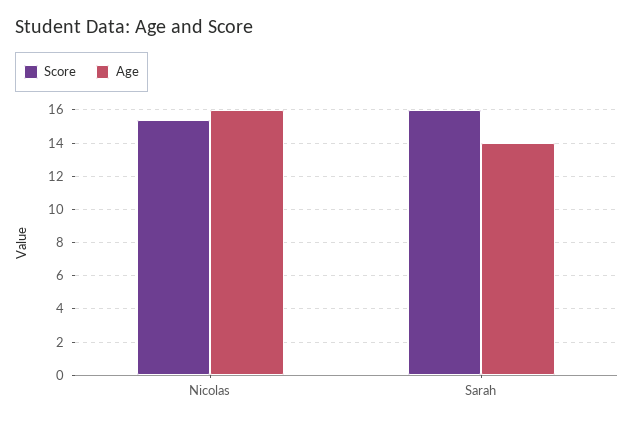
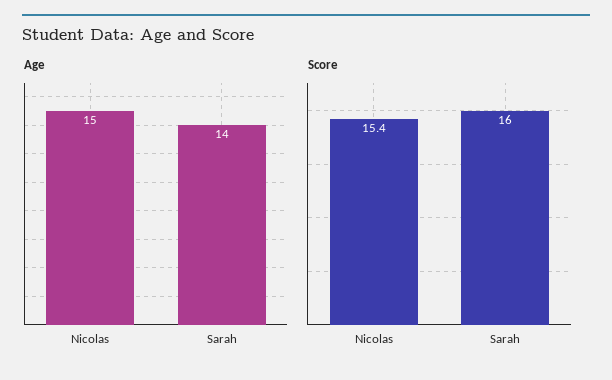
  {
    "Score": {
      "Nicolas": 15.4,
      "Sarah": 16
    },
    "Age": {
-     "Nicolas": 16,
+     "Nicolas": 15,
      "Sarah": 14
    }
  }

